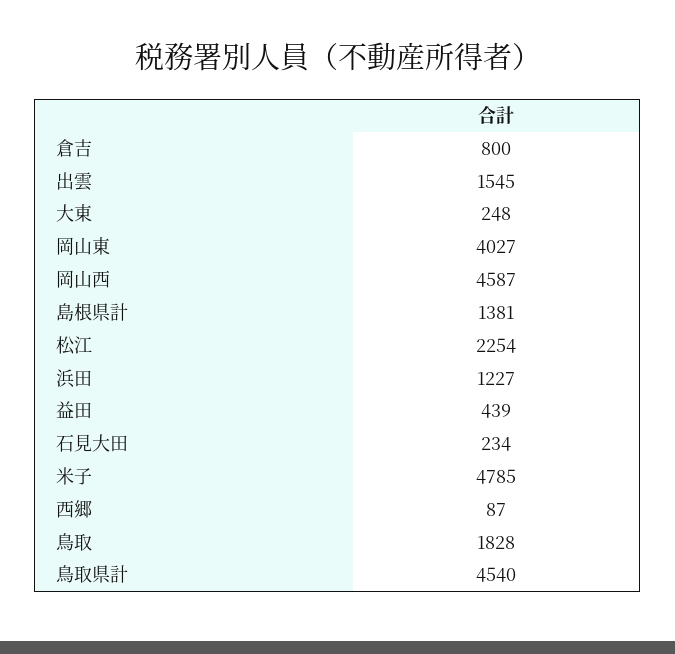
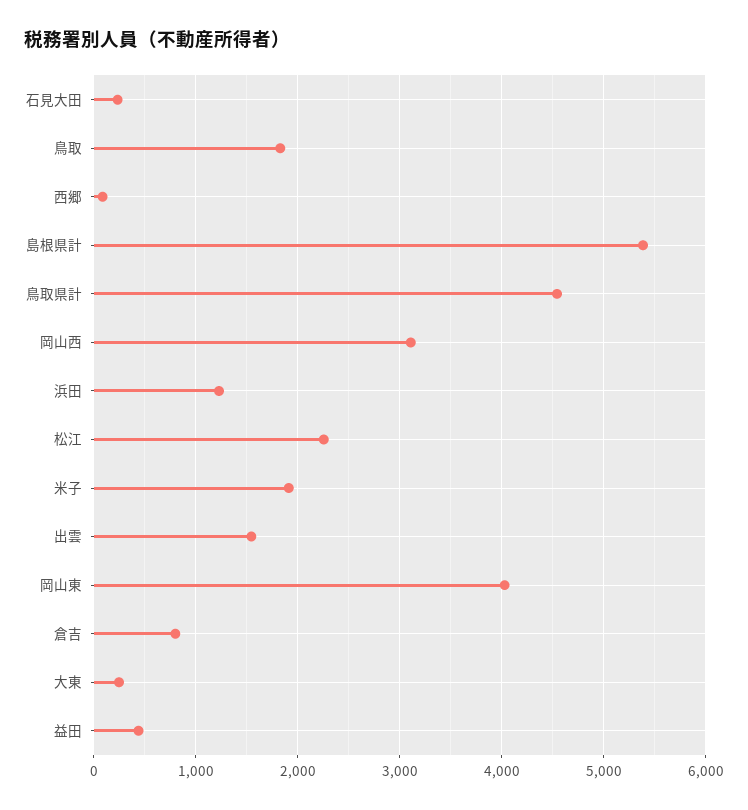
  {
    "倉吉": 800,
    "出雲": 1545,
    "大東": 248,
    "岡山東": 4027,
-   "岡山西": 4587,
+   "岡山西": 3100,
-   "島根県計": 1381,
+   "島根県計": 5400,
    "松江": 2254,
    "浜田": 1227,
    "益田": 439,
    "石見大田": 234,
-   "米子": 4785,
+   "米子": 1900,
    "西郷": 87,
    "鳥取": 1828,
    "鳥取県計": 4540
  }

